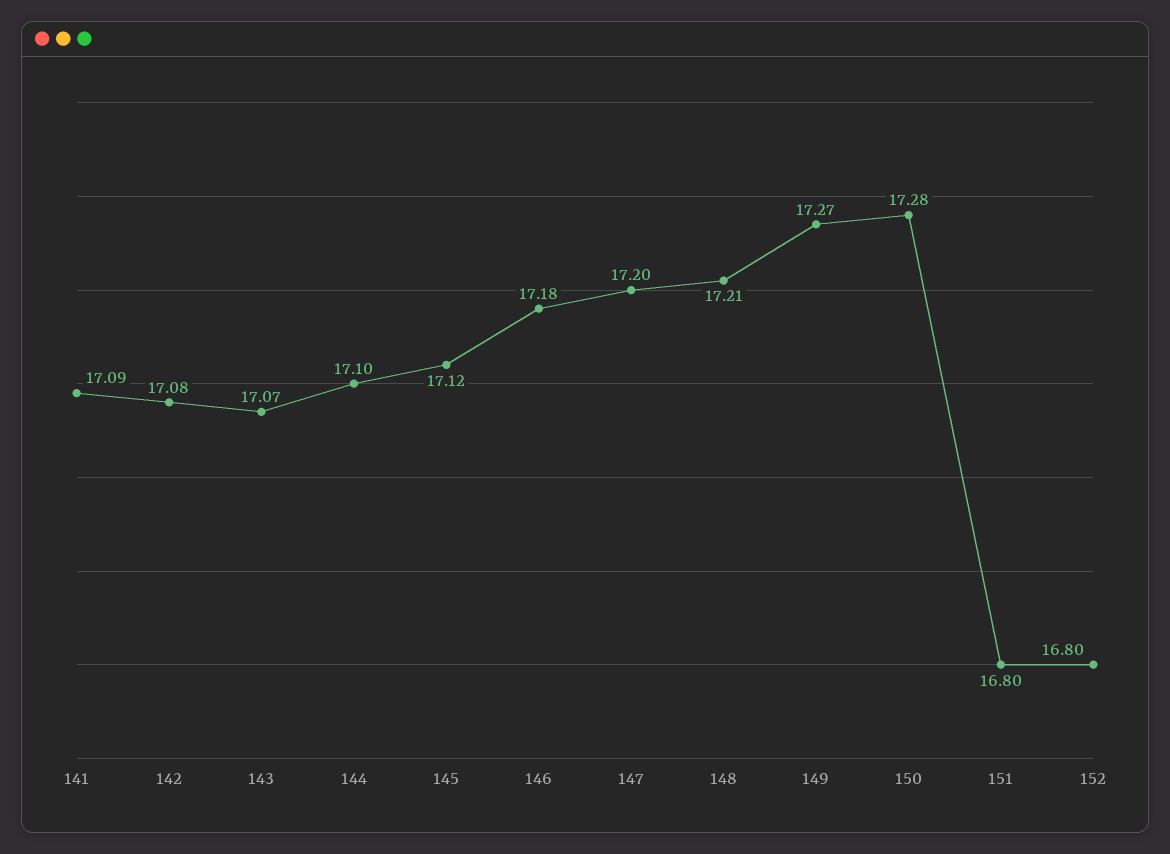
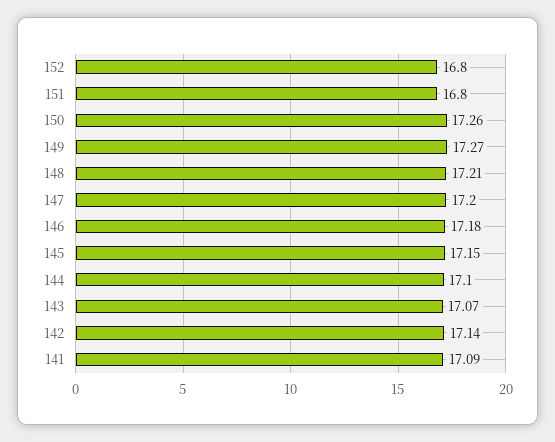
  {
    "141": 17.09,
-   "142": 17.08,
+   "142": 17.14,
    "143": 17.07,
    "144": 17.1,
-   "145": 17.12,
+   "145": 17.15,
    "146": 17.18,
    "147": 17.2,
    "148": 17.21,
    "149": 17.27,
-   "150": 17.28,
+   "150": 17.26,
    "151": 16.8,
    "152": 16.8
  }

